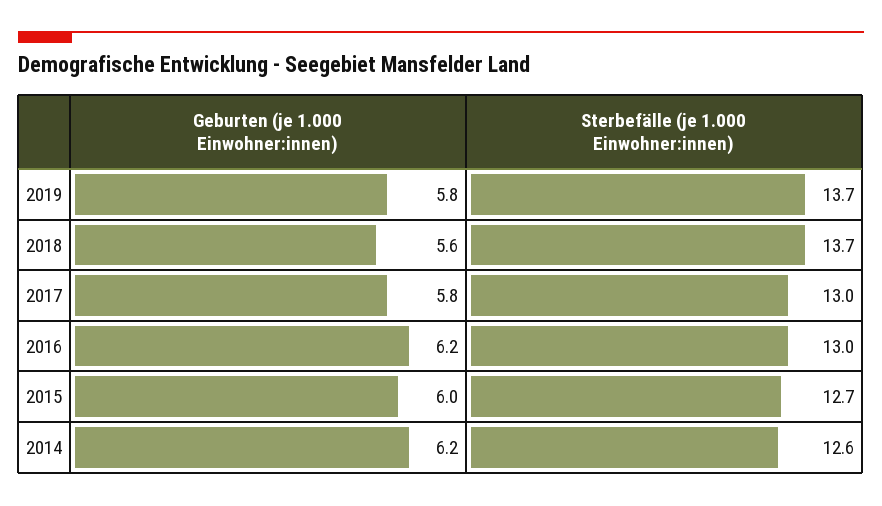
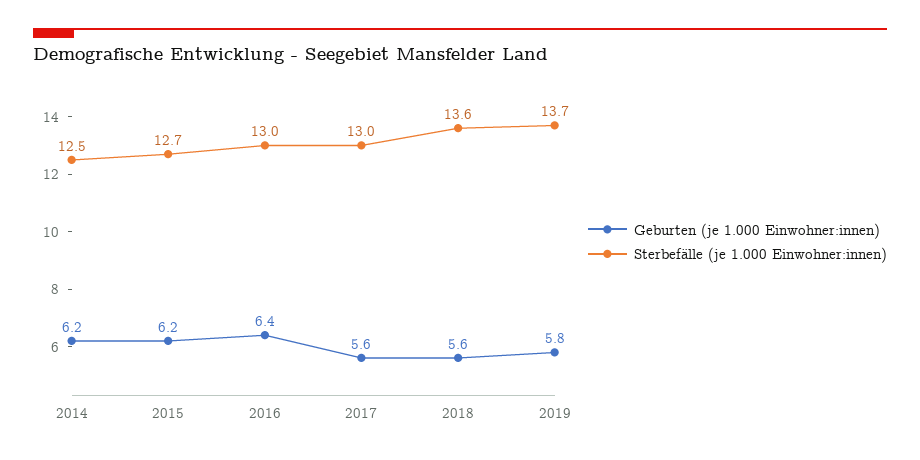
  {
    "Geburten (je 1.000 Einwohner:innen)": {
      "2019": 5.8,
      "2018": 5.6,
-     "2017": 5.8,
+     "2017": 5.6,
-     "2016": 6.2,
+     "2016": 6.4,
-     "2015": 6,
+     "2015": 6.2,
      "2014": 6.2
    },
    "Sterbefälle (je 1.000 Einwohner:innen)": {
      "2019": 13.7,
-     "2018": 13.7,
+     "2018": 13.6,
      "2017": 13,
      "2016": 13,
      "2015": 12.7,
-     "2014": 12.6
+     "2014": 12.5
    }
  }

